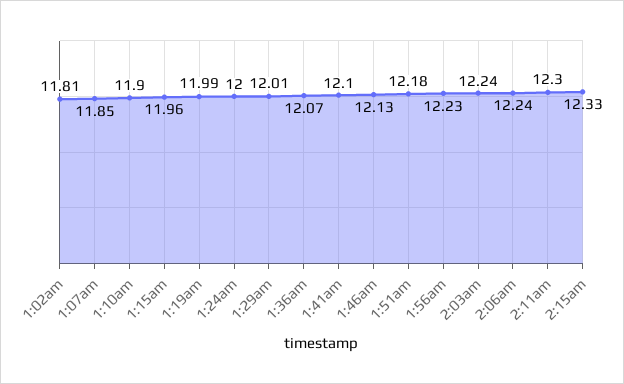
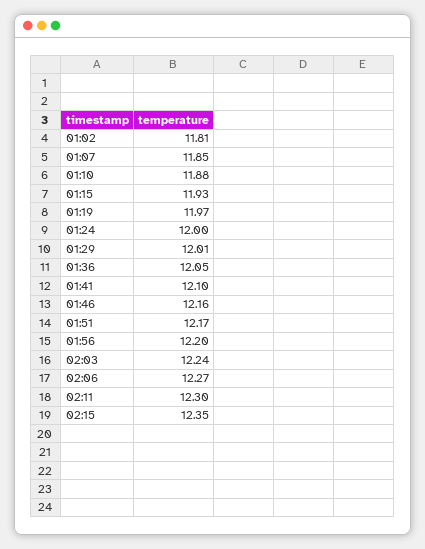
  {
    "1:02am": 11.81,
    "1:07am": 11.85,
-   "1:10am": 11.9,
+   "1:10am": 11.88,
-   "1:15am": 11.96,
+   "1:15am": 11.93,
-   "1:19am": 11.99,
+   "1:19am": 11.97,
    "1:24am": 12,
    "1:29am": 12.01,
-   "1:36am": 12.07,
+   "1:36am": 12.05,
    "1:41am": 12.1,
-   "1:46am": 12.13,
+   "1:46am": 12.16,
-   "1:51am": 12.18,
+   "1:51am": 12.17,
-   "1:56am": 12.23,
+   "1:56am": 12.2,
    "2:03am": 12.24,
-   "2:06am": 12.24,
+   "2:06am": 12.27,
    "2:11am": 12.3,
-   "2:15am": 12.33
+   "2:15am": 12.35
  }

